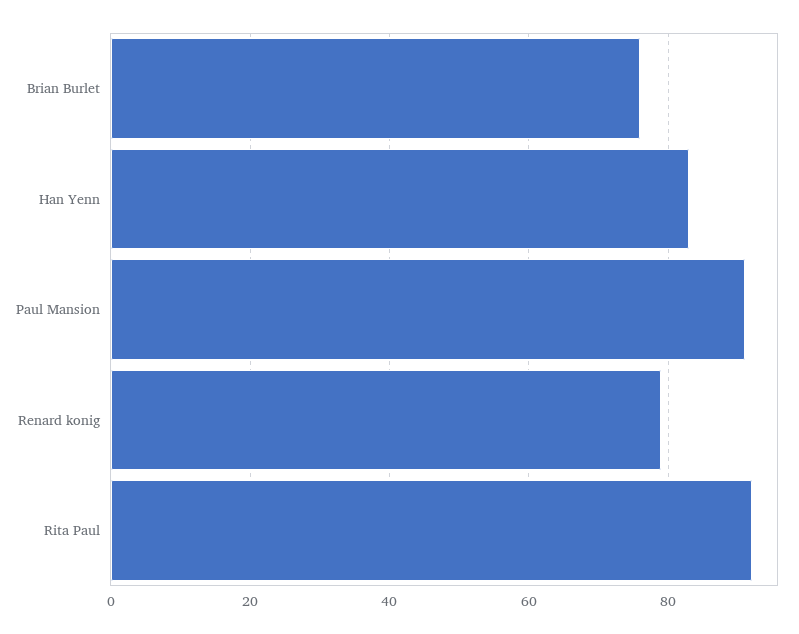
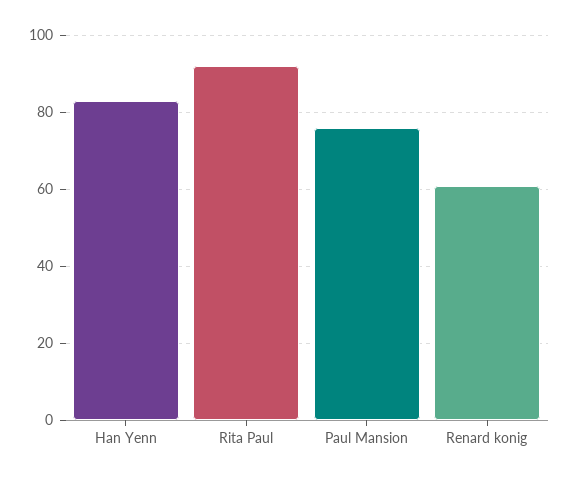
  {
-   "Brian Burlet": 75,
    "Han Yenn": 85,
-   "Paul Mansion": 90,
+   "Paul Mansion": 75,
-   "Renard konig": 80,
+   "Renard konig": 60,
    "Rita Paul": 90
  }

